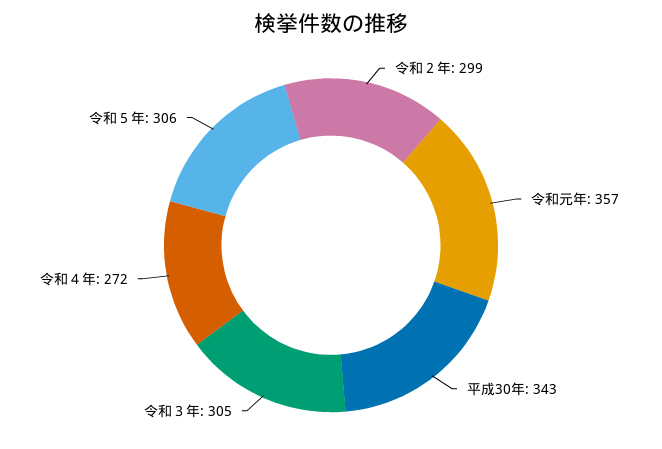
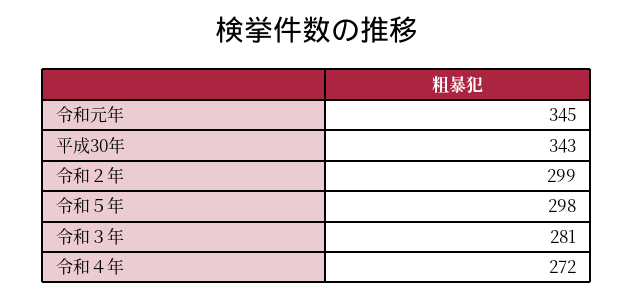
  {
    "令和２年": 299,
-   "令和元年": 357,
+   "令和元年": 345,
    "平成30年": 343,
-   "令和３年": 305,
+   "令和３年": 281,
    "令和４年": 272,
-   "令和５年": 306
+   "令和５年": 298
  }

